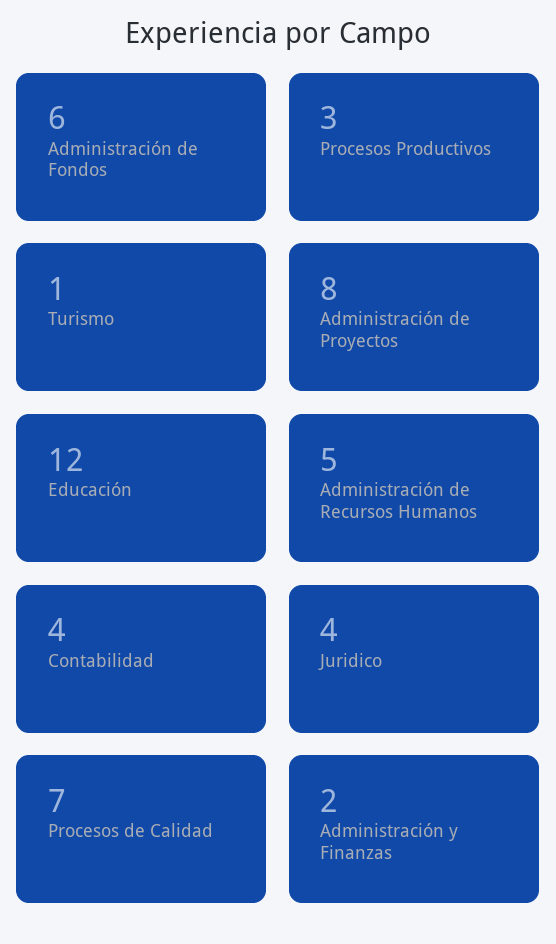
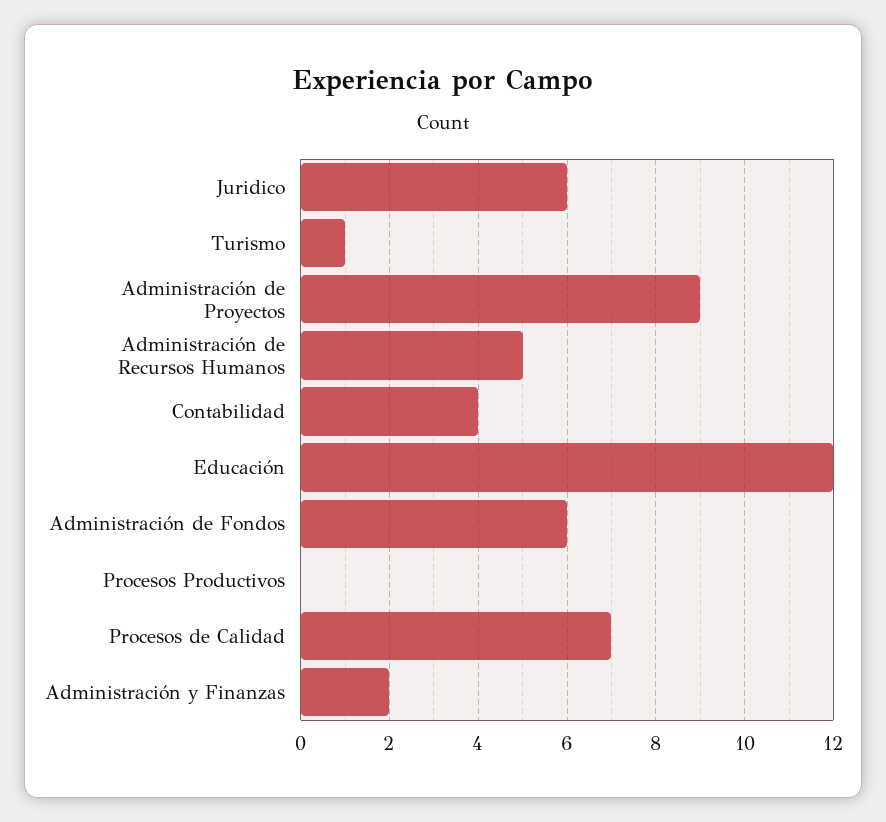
  {
    "Administración de Fondos": 6,
-   "Procesos Productivos": 3,
+   "Procesos Productivos": 0,
    "Turismo": 1,
-   "Administración de Proyectos": 8,
+   "Administración de Proyectos": 9,
    "Educación": 12,
    "Administración de Recursos Humanos": 5,
    "Contabilidad": 4,
-   "Juridico": 4,
+   "Juridico": 6,
    "Procesos de Calidad": 7,
    "Administración y Finanzas": 2
  }

